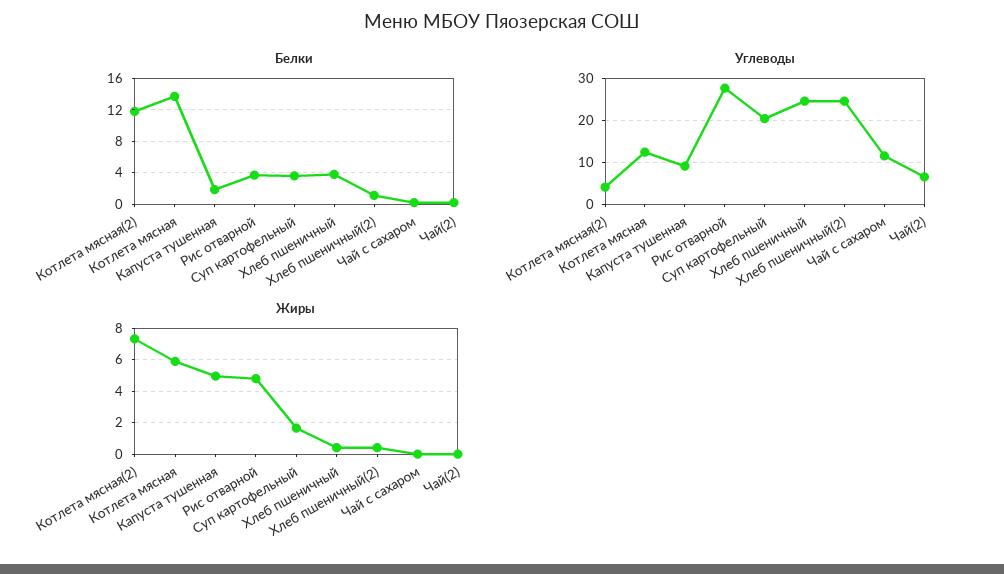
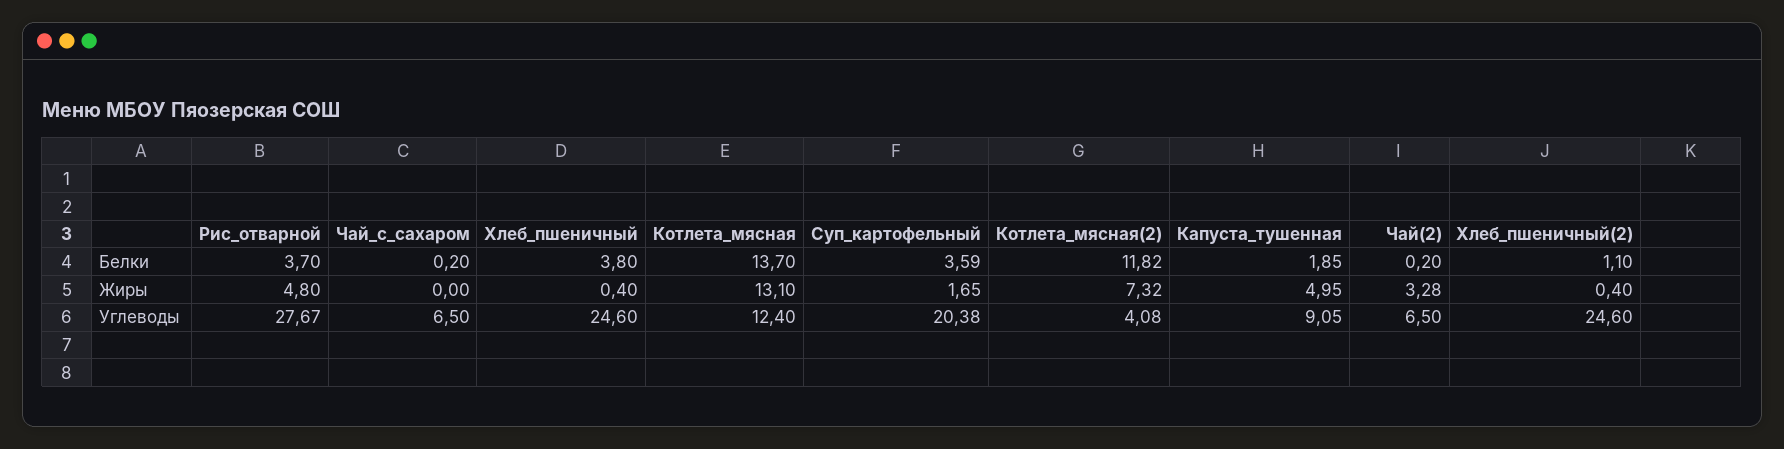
  {
    "Белки": {
      "Котлета мясная(2)": 11.82,
      "Котлета мясная": 13.7,
      "Капуста тушенная": 1.85,
      "Рис отварной": 3.7,
      "Суп картофельный": 3.59,
      "Хлеб пшеничный": 3.8,
      "Хлеб пшеничный(2)": 1.1,
      "Чай с сахаром": 0.2,
      "Чай(2)": 0.2
    },
    "Углеводы": {
      "Котлета мясная(2)": 4.08,
      "Котлета мясная": 12.4,
      "Капуста тушенная": 9.05,
      "Рис отварной": 27.67,
      "Суп картофельный": 20.38,
      "Хлеб пшеничный": 24.6,
      "Хлеб пшеничный(2)": 24.6,
-     "Чай с сахаром": 12,
+     "Чай с сахаром": 6.5,
      "Чай(2)": 6.5
    },
    "Жиры": {
      "Котлета мясная(2)": 7.32,
-     "Котлета мясная": 6,
+     "Котлета мясная": 13.1,
      "Капуста тушенная": 4.95,
      "Рис отварной": 4.8,
      "Суп картофельный": 1.65,
      "Хлеб пшеничный": 0.4,
      "Хлеб пшеничный(2)": 0.4,
      "Чай с сахаром": 0,
-     "Чай(2)": 0
+     "Чай(2)": 3.28
    }
  }

